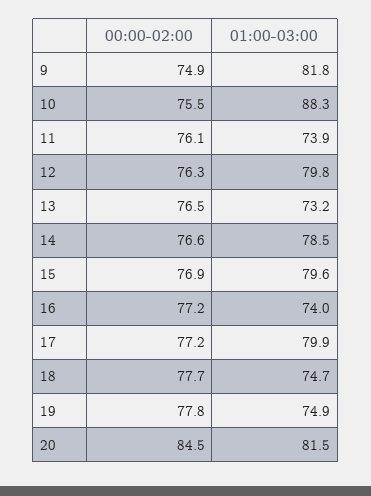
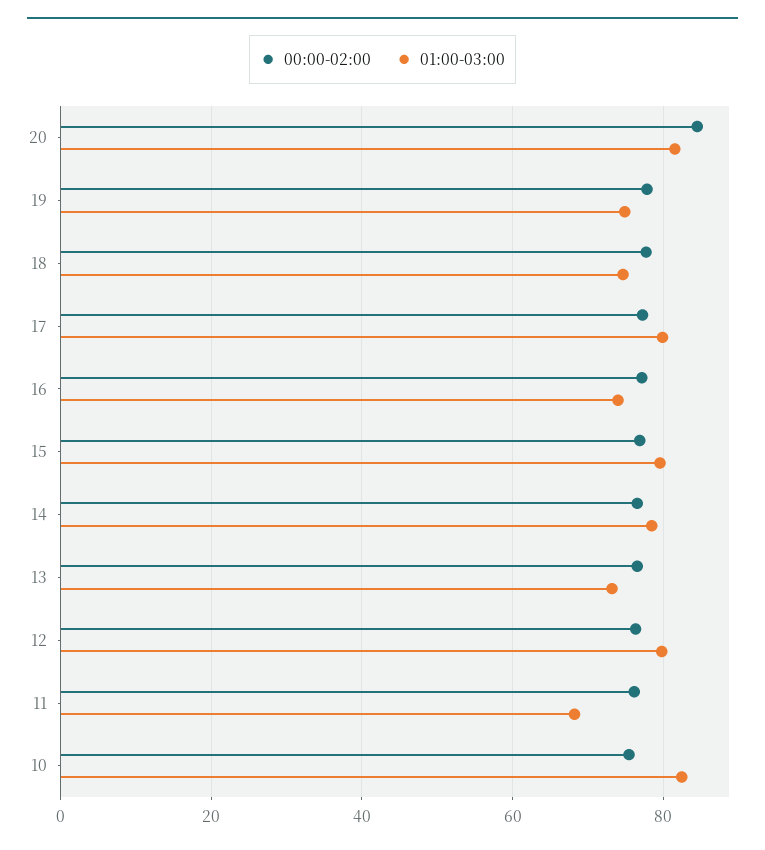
  {
    "00:00-02:00": {
-     "9": 74.9,
      "10": 75.5,
      "11": 76.1,
      "12": 76.3,
      "13": 76.5,
      "14": 76.6,
      "15": 76.9,
      "16": 77.2,
      "17": 77.2,
      "18": 77.7,
      "19": 77.8,
      "20": 84.5
    },
    "01:00-03:00": {
-     "9": 81.8,
-     "10": 88.3,
+     "10": 82,
-     "11": 73.9,
+     "11": 68,
      "12": 79.8,
      "13": 73.2,
      "14": 78.5,
      "15": 79.6,
      "16": 74,
      "17": 79.9,
      "18": 74.7,
      "19": 74.9,
      "20": 81.5
    }
  }

